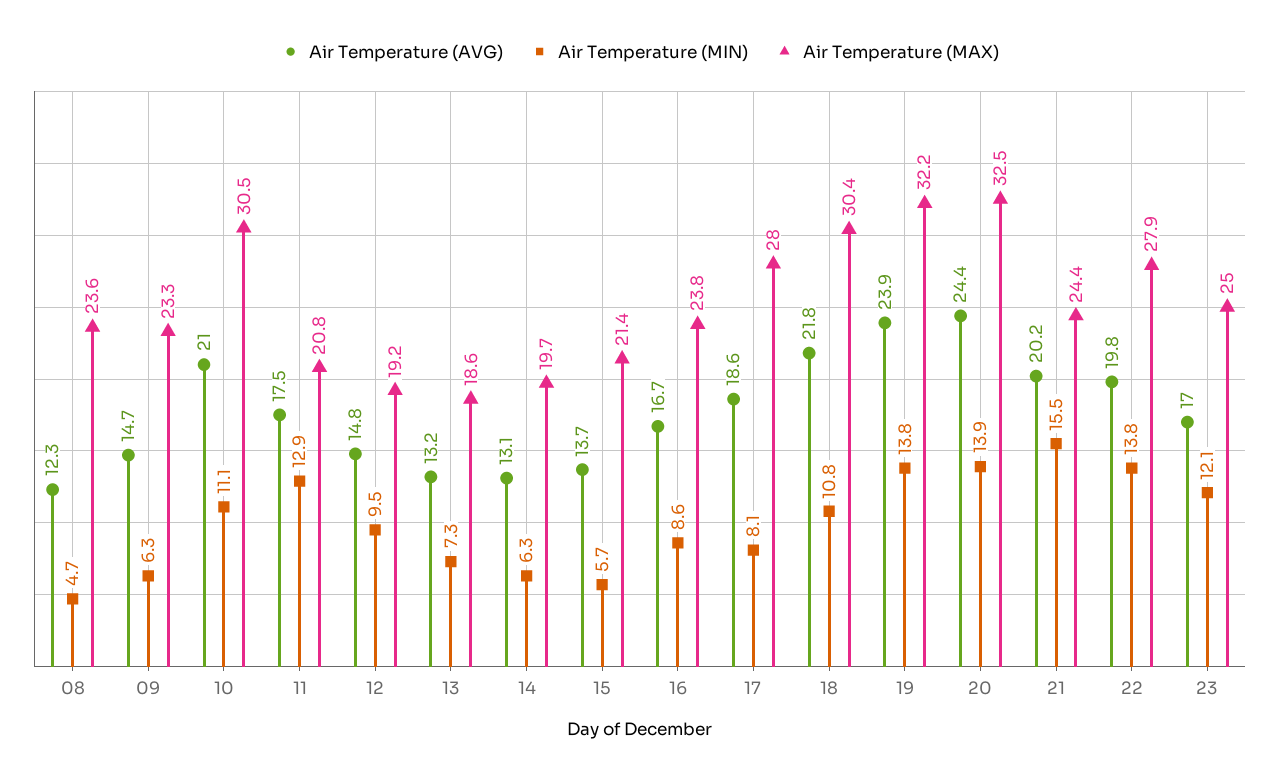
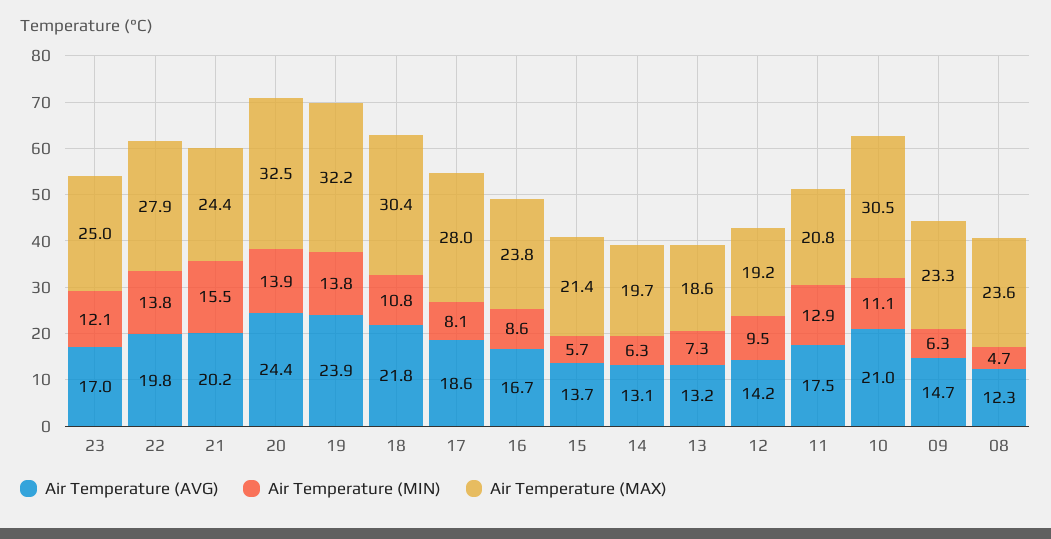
  {
    "Air Temperature (AVG)": {
      "08": 12.3,
      "09": 14.7,
      "10": 21,
      "11": 17.5,
-     "12": 14.8,
+     "12": 14.2,
      "13": 13.2,
      "14": 13.1,
      "15": 13.7,
      "16": 16.7,
      "17": 18.6,
      "18": 21.8,
      "19": 23.9,
      "20": 24.4,
      "21": 20.2,
      "22": 19.8,
      "23": 17
    },
    "Air Temperature (MIN)": {
      "08": 4.7,
      "09": 6.3,
      "10": 11.1,
      "11": 12.9,
      "12": 9.5,
      "13": 7.3,
      "14": 6.3,
      "15": 5.7,
      "16": 8.6,
      "17": 8.1,
      "18": 10.8,
      "19": 13.8,
      "20": 13.9,
      "21": 15.5,
      "22": 13.8,
      "23": 12.1
    },
    "Air Temperature (MAX)": {
      "08": 23.6,
      "09": 23.3,
      "10": 30.5,
      "11": 20.8,
      "12": 19.2,
      "13": 18.6,
      "14": 19.7,
      "15": 21.4,
      "16": 23.8,
      "17": 28,
      "18": 30.4,
      "19": 32.2,
      "20": 32.5,
      "21": 24.4,
      "22": 27.9,
      "23": 25
    }
  }

